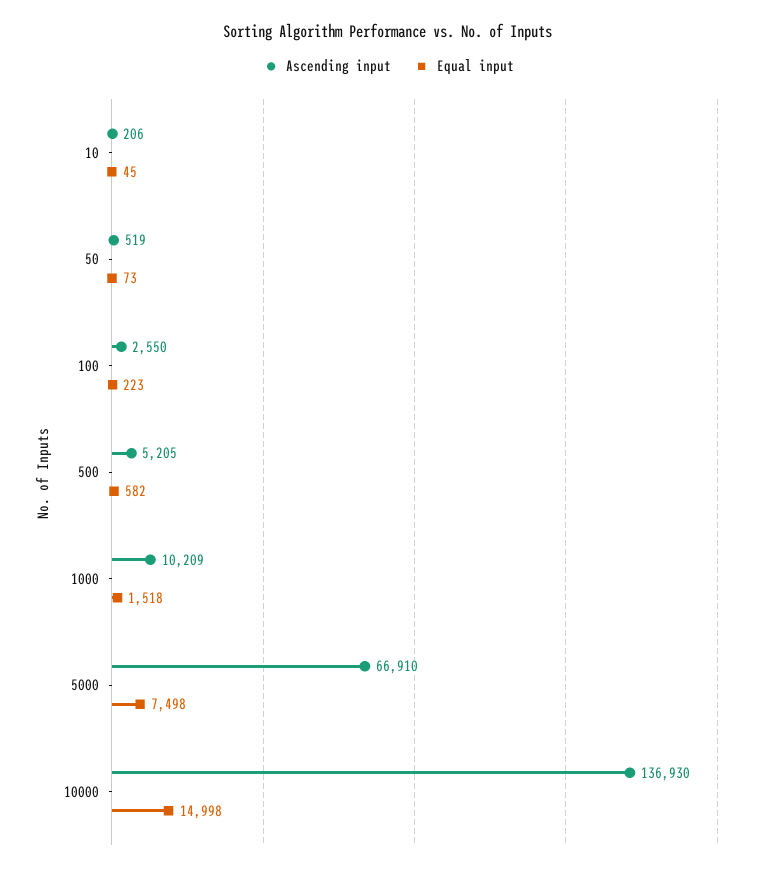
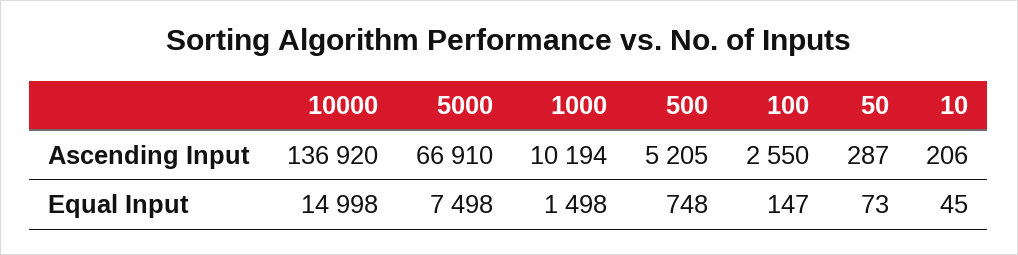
  {
    "Ascending input": {
      "10": 206,
-     "50": 519,
+     "50": 287,
      "100": 2550,
      "500": 5205,
-     "1000": 10209,
+     "1000": 10194,
      "5000": 66910,
-     "10000": 136930
+     "10000": 136920
    },
    "Equal input": {
      "10": 45,
      "50": 73,
-     "100": 223,
+     "100": 147,
-     "500": 582,
+     "500": 748,
-     "1000": 1518,
+     "1000": 1498,
      "5000": 7498,
      "10000": 14998
    }
  }

